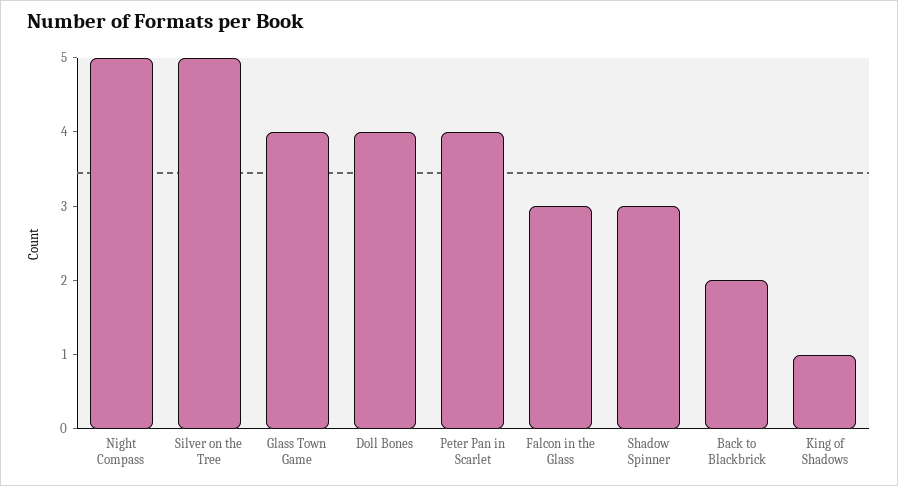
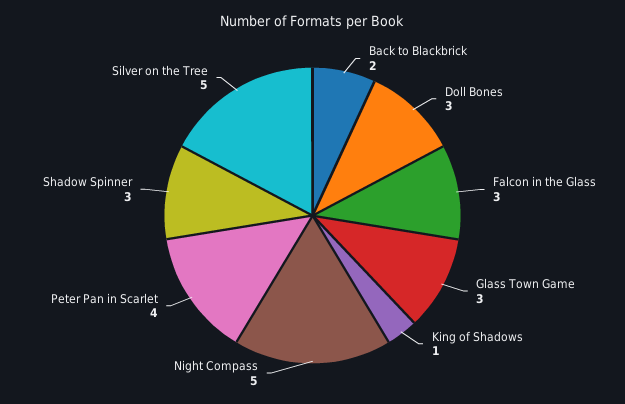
  {
    "Night Compass": 5,
    "Silver on the Tree": 5,
-   "Glass Town Game": 4,
+   "Glass Town Game": 3,
-   "Doll Bones": 4,
+   "Doll Bones": 3,
    "Peter Pan in Scarlet": 4,
    "Falcon in the Glass": 3,
    "Shadow Spinner": 3,
    "Back to Blackbrick": 2,
    "King of Shadows": 1
  }

